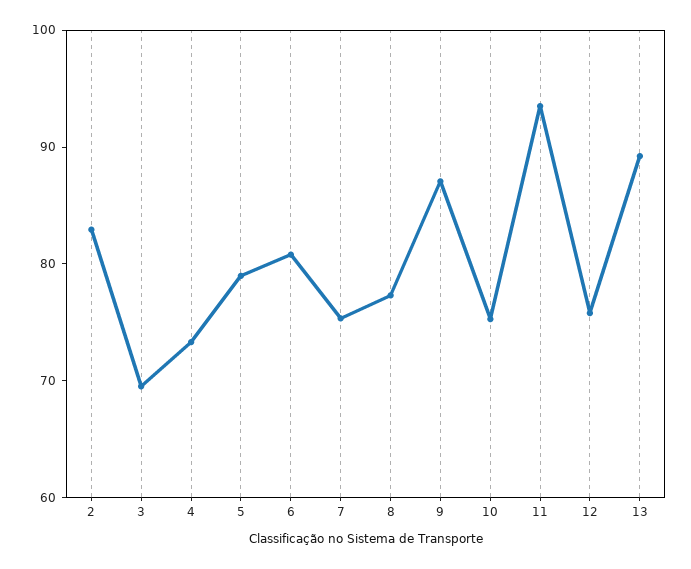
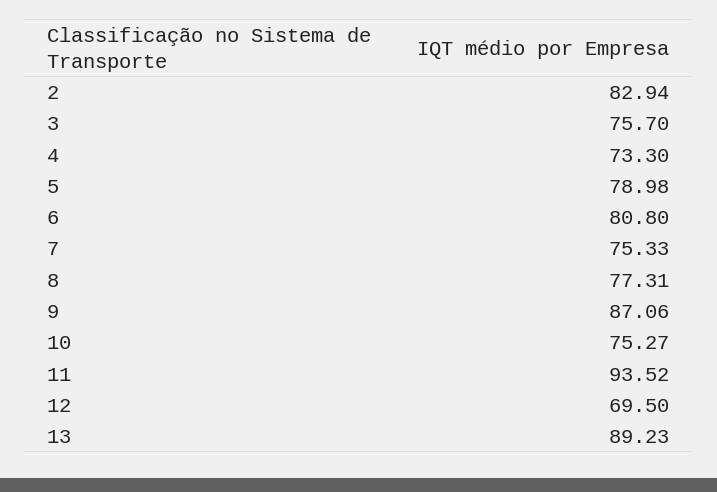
  {
    "2": 82.94,
-   "3": 70,
+   "3": 75.7,
    "4": 73.3,
    "5": 78.98,
    "6": 80.8,
    "7": 75.33,
    "8": 77.31,
    "9": 87.06,
    "10": 75.27,
    "11": 93.52,
-   "12": 76,
+   "12": 69.5,
    "13": 89.23
  }

